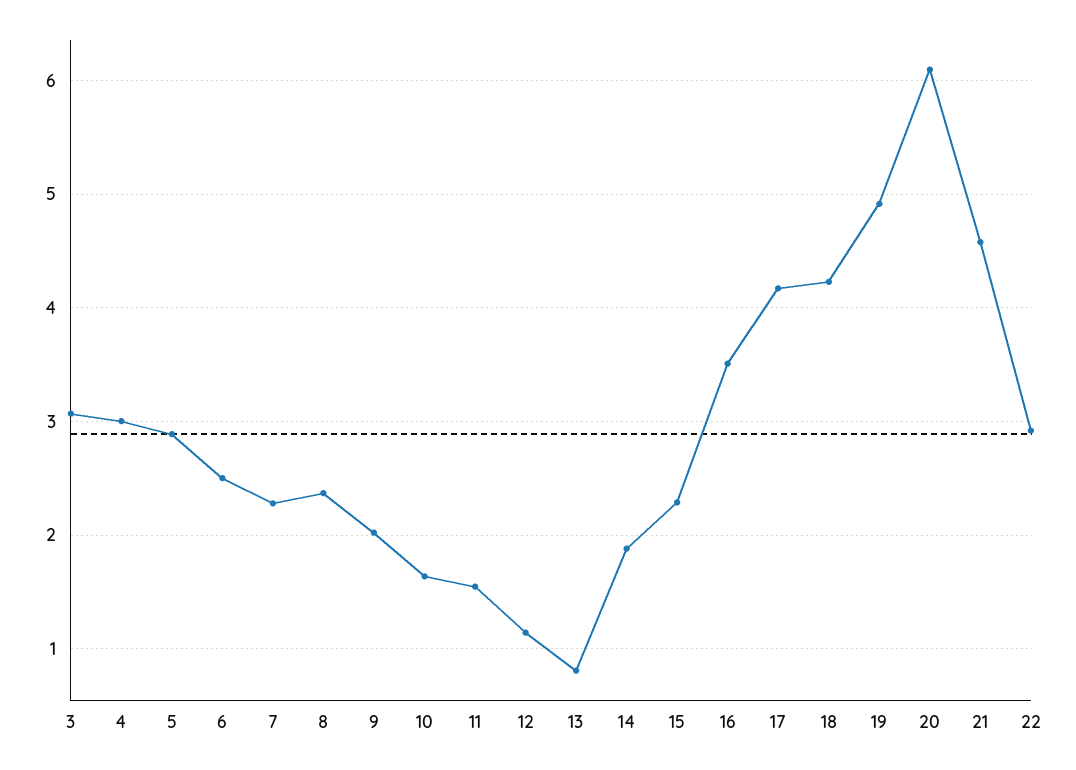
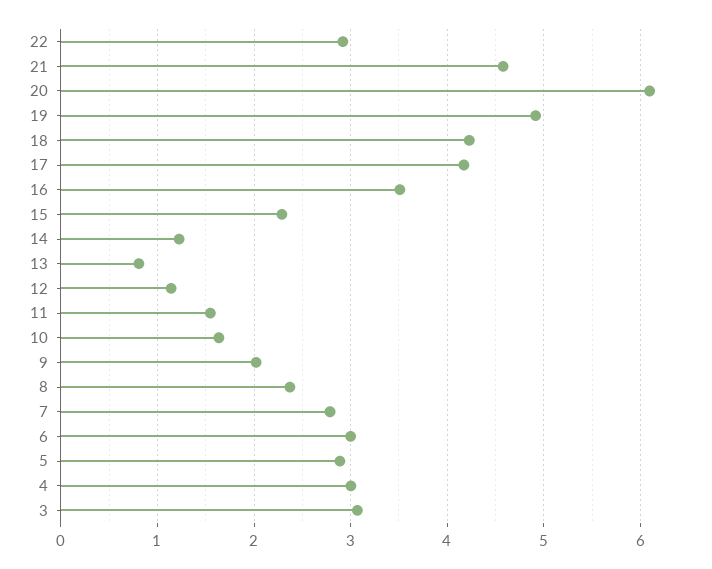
  {
    "3": 3.1,
    "4": 3,
    "5": 2.9,
-   "6": 2.5,
+   "6": 3,
-   "7": 2.3,
+   "7": 2.8,
    "8": 2.4,
    "9": 2,
    "10": 1.6,
    "11": 1.5,
    "12": 1.1,
    "13": 0.8,
-   "14": 1.9,
+   "14": 1.2,
    "15": 2.3,
    "16": 3.5,
    "17": 4.2,
    "18": 4.2,
    "19": 4.9,
    "20": 6.1,
    "21": 4.6,
    "22": 2.9
  }

